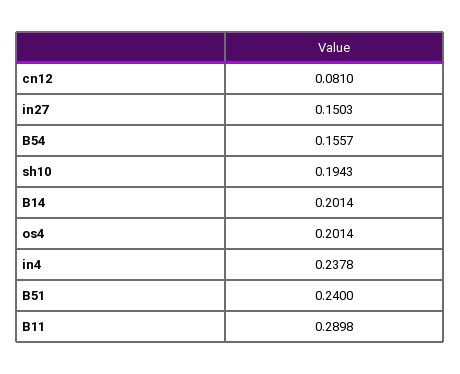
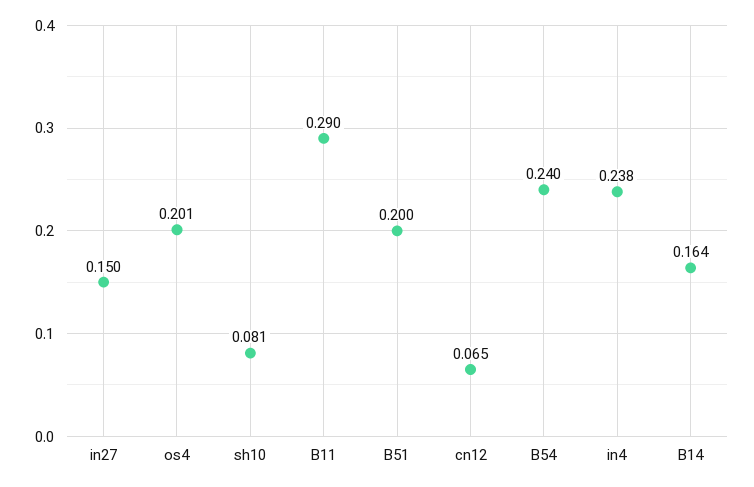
  {
-   "cn12": 0.081,
+   "cn12": 0.065,
    "in27": 0.1503,
-   "B54": 0.1557,
+   "B54": 0.24,
-   "sh10": 0.1943,
+   "sh10": 0.081,
-   "B14": 0.2014,
+   "B14": 0.164,
    "os4": 0.2014,
    "in4": 0.2378,
-   "B51": 0.24,
+   "B51": 0.2,
    "B11": 0.2898
  }

